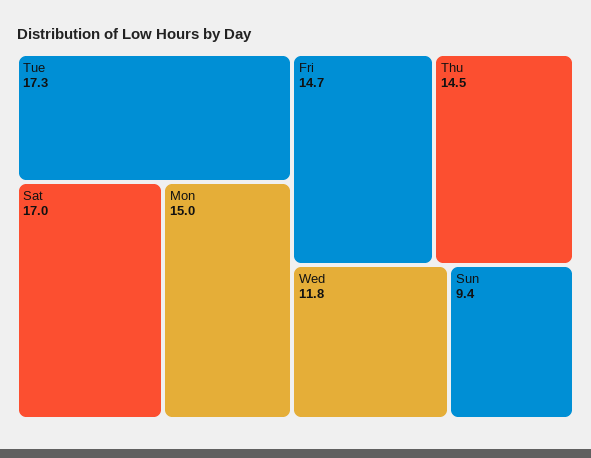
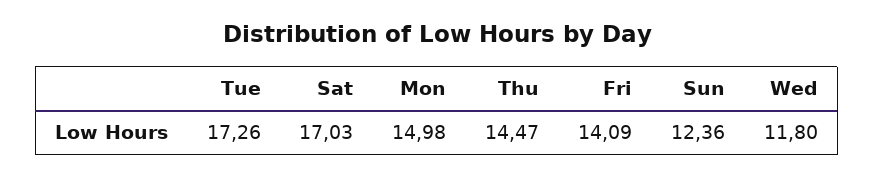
  {
    "Tue": 17.26,
    "Sat": 17.03,
    "Mon": 14.98,
-   "Fri": 14.7,
+   "Fri": 14.09,
    "Thu": 14.47,
    "Wed": 11.8,
-   "Sun": 9.4
+   "Sun": 12.36
  }

